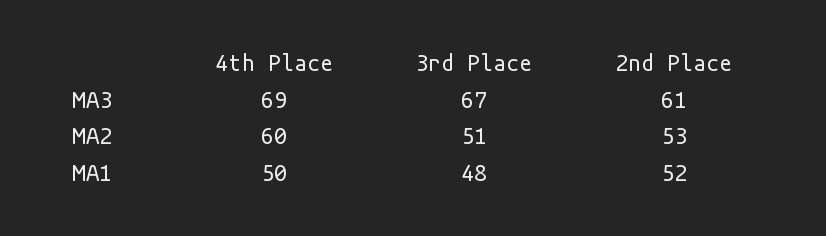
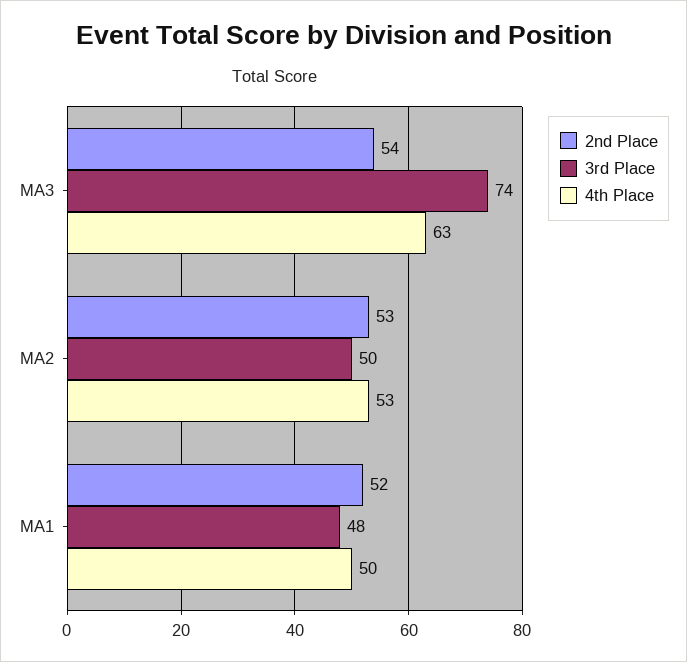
  {
    "4th Place": {
-     "MA3": 69,
+     "MA3": 63,
-     "MA2": 60,
+     "MA2": 53,
      "MA1": 50
    },
    "3rd Place": {
-     "MA3": 67,
+     "MA3": 74,
-     "MA2": 51,
+     "MA2": 50,
      "MA1": 48
    },
    "2nd Place": {
-     "MA3": 61,
+     "MA3": 54,
      "MA2": 53,
      "MA1": 52
    }
  }

